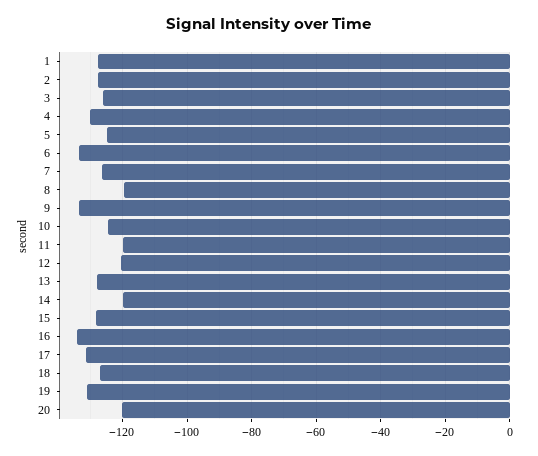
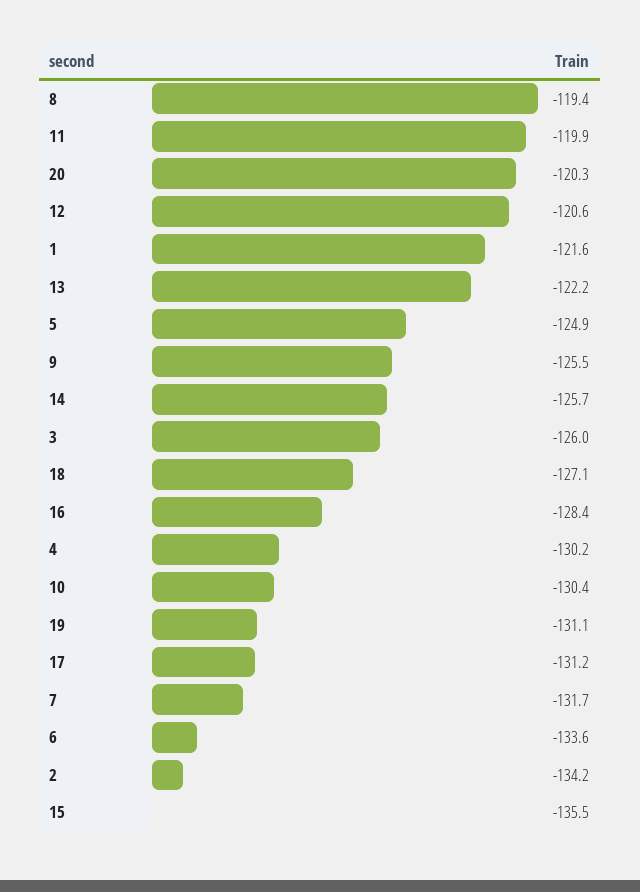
  {
-   "1": -128,
+   "1": -121.6,
-   "2": -128,
+   "2": -134.2,
    "3": -126,
    "4": -130.2,
    "5": -124.9,
    "6": -133.6,
-   "7": -126,
+   "7": -131.7,
    "8": -119.4,
-   "9": -134,
+   "9": -125.5,
-   "10": -124,
+   "10": -130.4,
    "11": -119.9,
    "12": -120.6,
-   "13": -128,
+   "13": -122.2,
-   "14": -120,
+   "14": -125.7,
-   "15": -128,
+   "15": -135.5,
-   "16": -134,
+   "16": -128.4,
    "17": -131.2,
    "18": -127.1,
    "19": -131.1,
    "20": -120.3
  }

